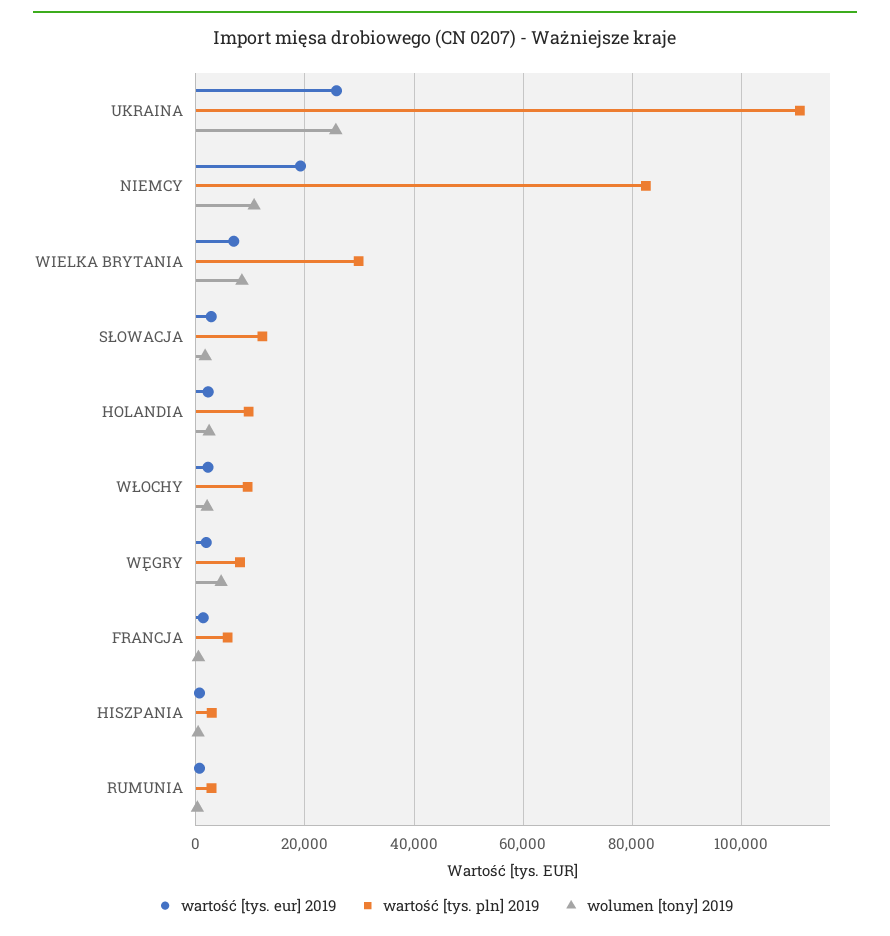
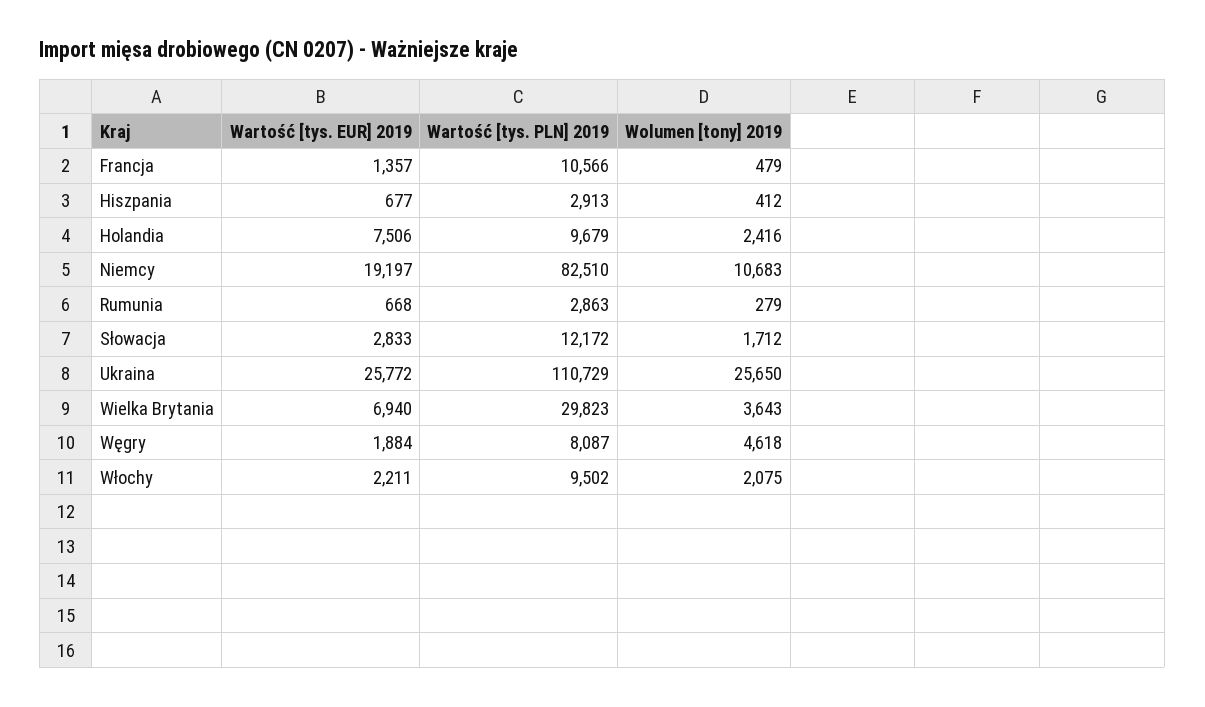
  {
    "wartość [tys. eur] 2019": {
      "UKRAINA": 25772,
      "NIEMCY": 19197,
      "WIELKA BRYTANIA": 6940,
      "SŁOWACJA": 2833,
-     "HOLANDIA": 2000,
+     "HOLANDIA": 7506,
      "WŁOCHY": 2211,
      "WĘGRY": 1884,
      "FRANCJA": 1357,
      "HISZPANIA": 677,
      "RUMUNIA": 668
    },
    "wartość [tys. pln] 2019": {
      "UKRAINA": 110729,
      "NIEMCY": 82510,
      "WIELKA BRYTANIA": 29823,
      "SŁOWACJA": 12172,
      "HOLANDIA": 9679,
      "WŁOCHY": 9502,
      "WĘGRY": 8087,
-     "FRANCJA": 6000,
+     "FRANCJA": 10566,
      "HISZPANIA": 2913,
      "RUMUNIA": 2863
    },
    "wolumen [tony] 2019": {
      "UKRAINA": 25650,
      "NIEMCY": 10683,
-     "WIELKA BRYTANIA": 8000,
+     "WIELKA BRYTANIA": 3643,
      "SŁOWACJA": 1712,
      "HOLANDIA": 2416,
      "WŁOCHY": 2075,
      "WĘGRY": 4618,
      "FRANCJA": 479,
      "HISZPANIA": 412,
      "RUMUNIA": 279
    }
  }

